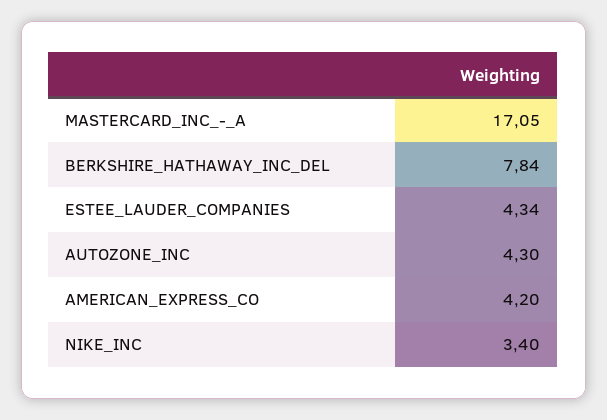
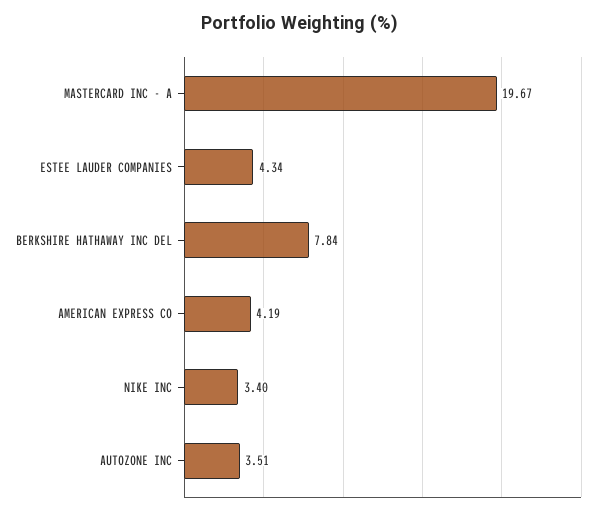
  {
-   "MASTERCARD_INC_-_A": 17.05,
+   "MASTERCARD_INC_-_A": 19.67,
    "BERKSHIRE_HATHAWAY_INC_DEL": 7.84,
    "ESTEE_LAUDER_COMPANIES": 4.34,
-   "AUTOZONE_INC": 4.3,
+   "AUTOZONE_INC": 3.51,
-   "AMERICAN_EXPRESS_CO": 4.2,
+   "AMERICAN_EXPRESS_CO": 4.19,
    "NIKE_INC": 3.4
  }

